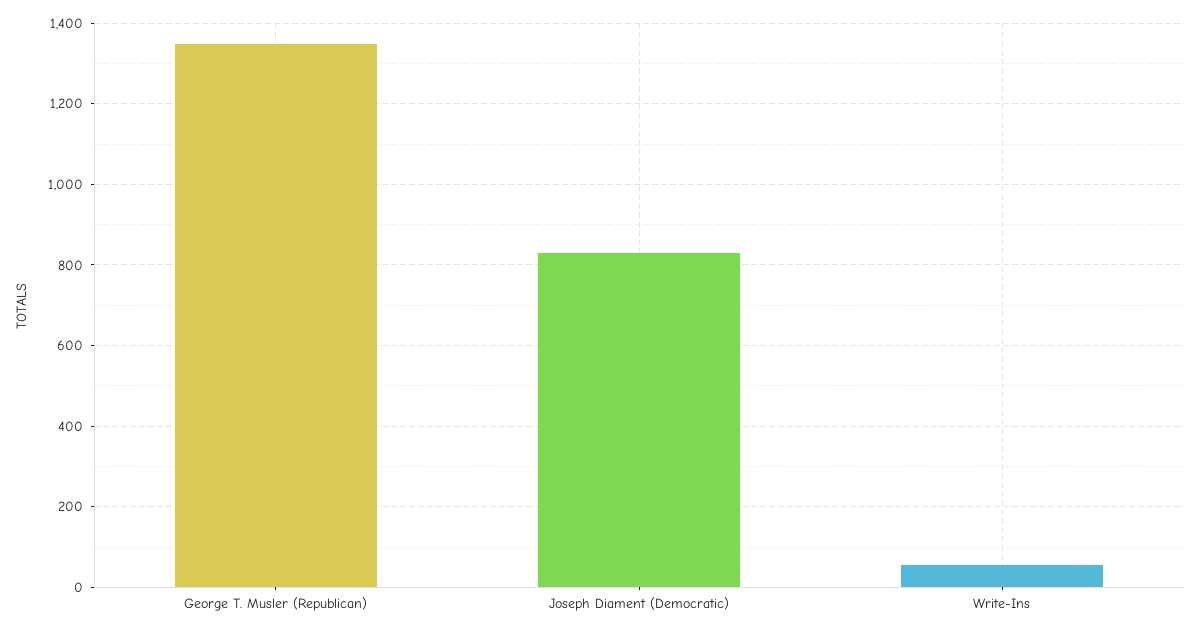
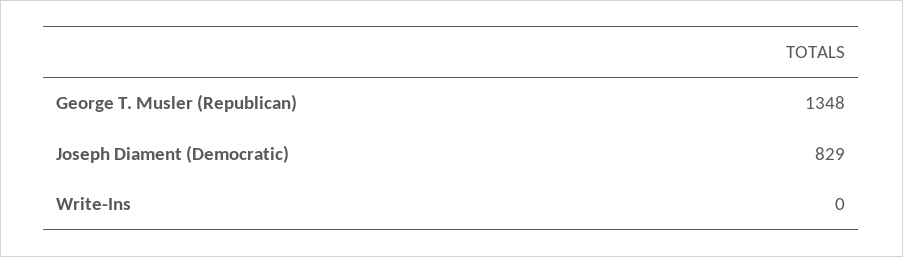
  {
    "George T. Musler (Republican)": 1348,
    "Joseph Diament (Democratic)": 829,
-   "Write-Ins": 60
+   "Write-Ins": 0
  }

